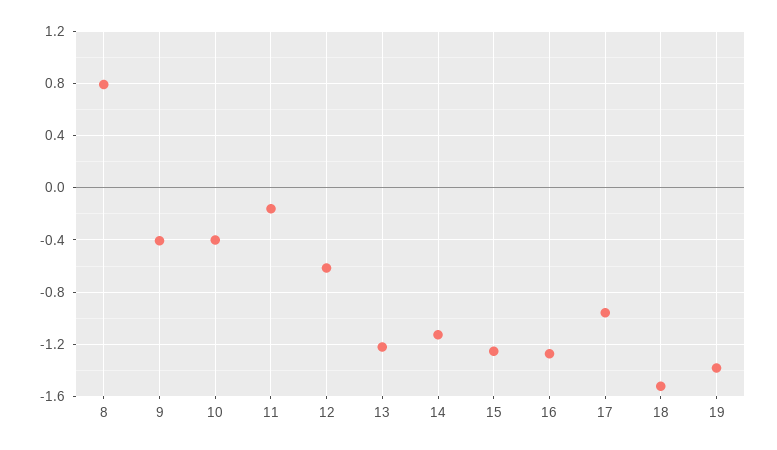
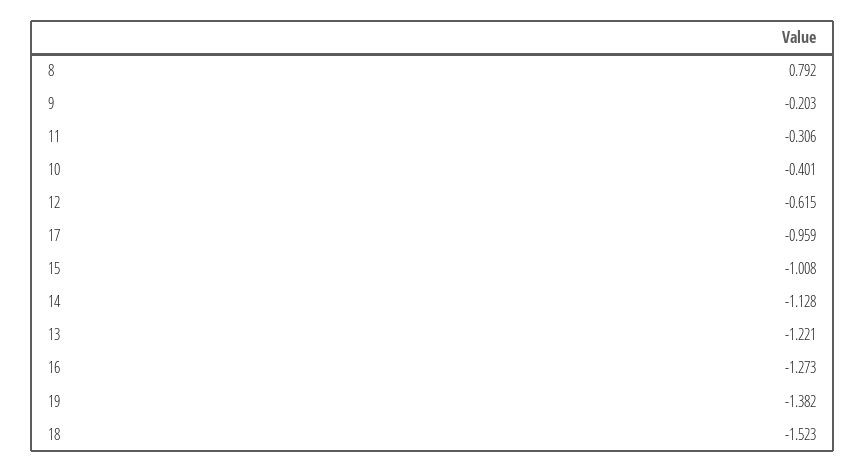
  {
    "8": 0.792,
-   "9": -0.4,
+   "9": -0.203,
    "10": -0.401,
-   "11": -0.15,
+   "11": -0.306,
    "12": -0.615,
    "13": -1.221,
    "14": -1.128,
-   "15": -1.25,
+   "15": -1.008,
    "16": -1.273,
    "17": -0.959,
    "18": -1.523,
    "19": -1.382
  }

